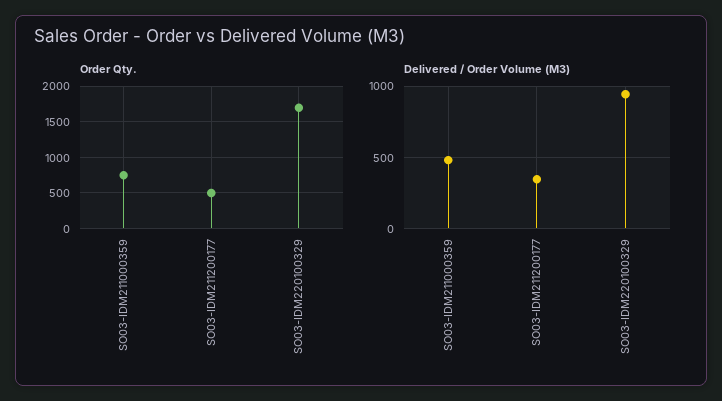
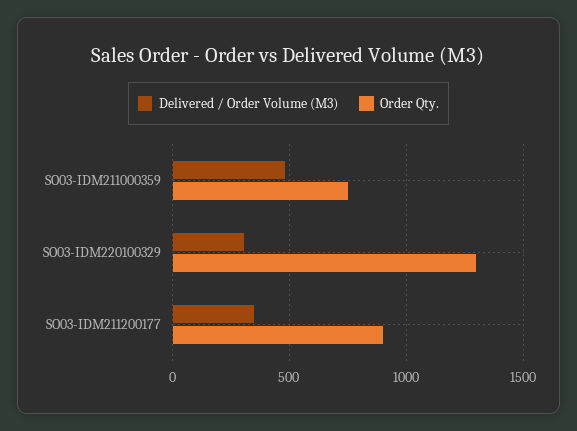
  {
    "Order Qty.": {
      "SO03-IDM211000359": 750,
-     "SO03-IDM211200177": 500,
+     "SO03-IDM211200177": 900,
-     "SO03-IDM220100329": 1700
+     "SO03-IDM220100329": 1300
    },
    "Delivered / Order Volume (M3)": {
      "SO03-IDM211000359": 500,
      "SO03-IDM211200177": 350,
-     "SO03-IDM220100329": 950
+     "SO03-IDM220100329": 300
    }
  }

